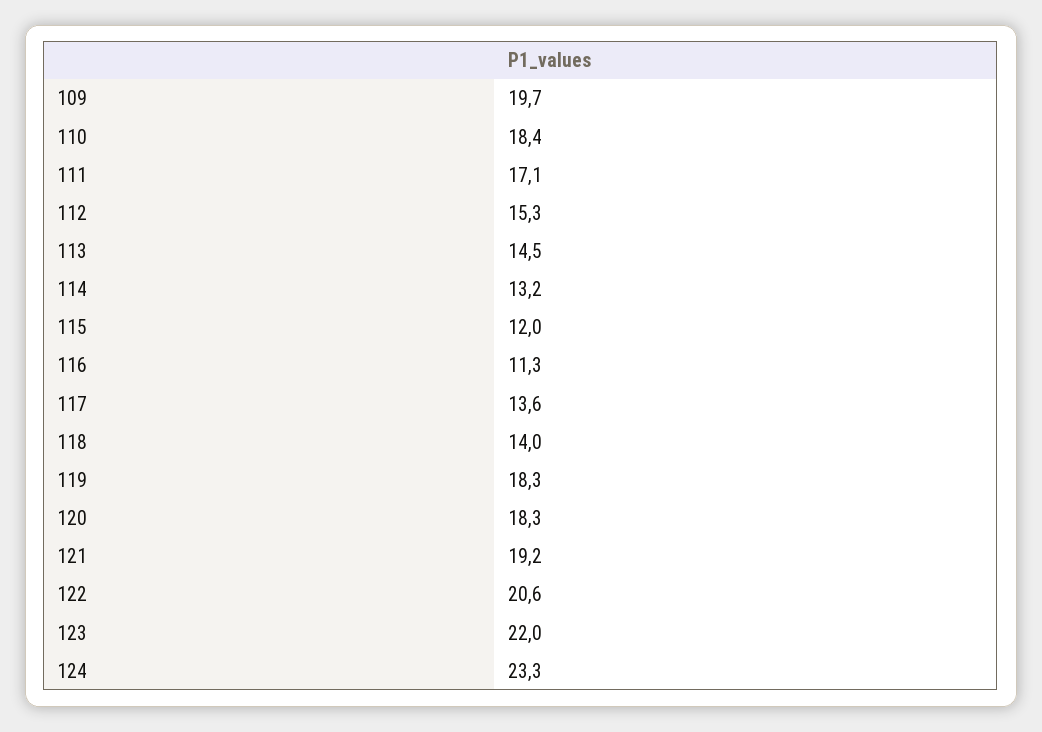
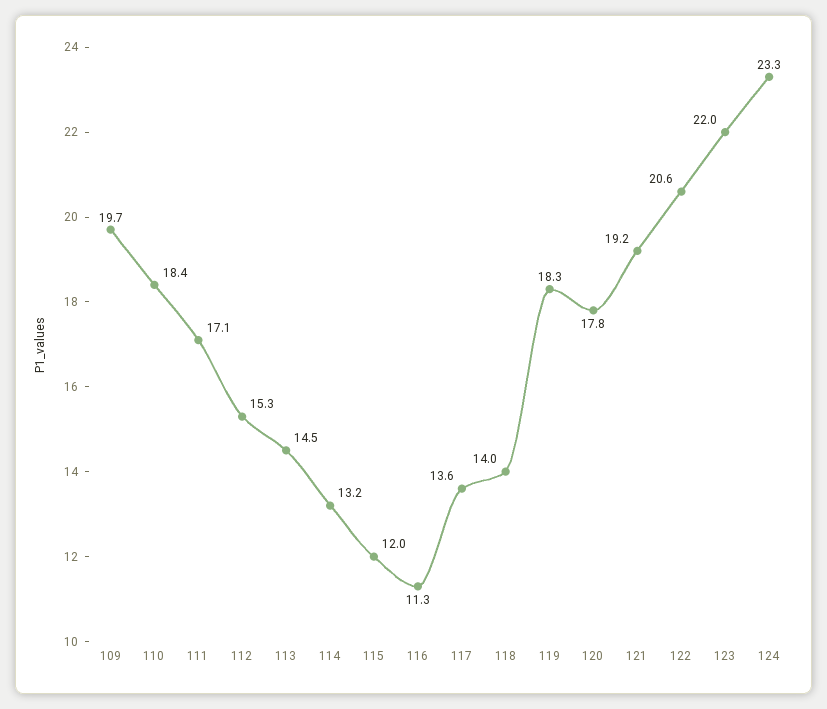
  {
    "109": 19.7,
    "110": 18.4,
    "111": 17.1,
    "112": 15.3,
    "113": 14.5,
    "114": 13.2,
    "115": 12,
    "116": 11.3,
    "117": 13.6,
    "118": 14,
    "119": 18.3,
-   "120": 18.3,
+   "120": 17.8,
    "121": 19.2,
    "122": 20.6,
    "123": 22,
    "124": 23.3
  }

